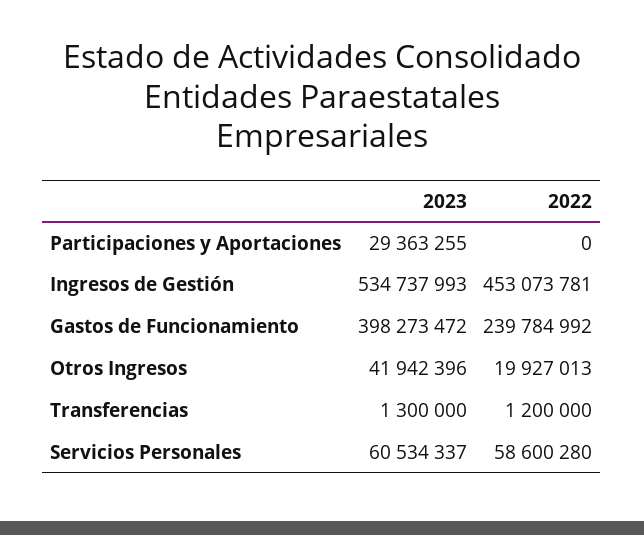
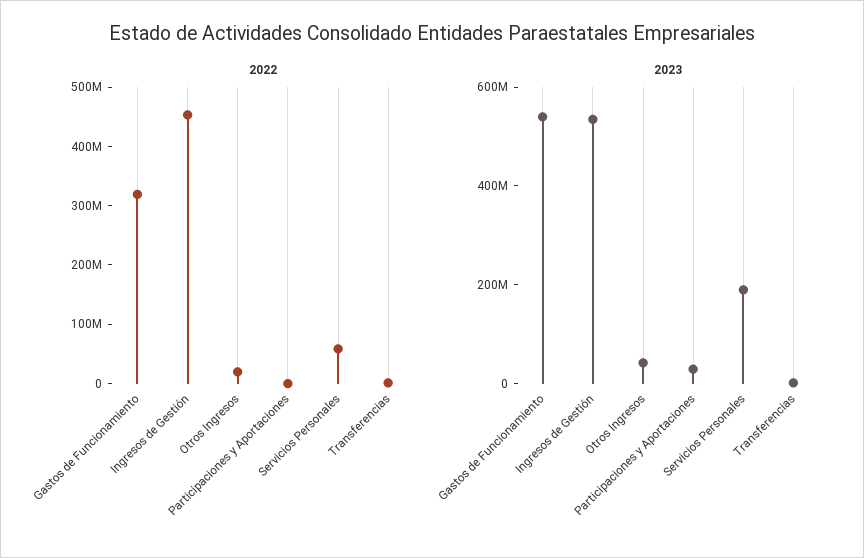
  {
    "2023": {
      "Participaciones y Aportaciones": 29363255,
      "Ingresos de Gestión": 534737993,
-     "Gastos de Funcionamiento": 398273472,
+     "Gastos de Funcionamiento": 550000000,
      "Otros Ingresos": 41942396,
      "Transferencias": 1300000,
-     "Servicios Personales": 60534337
+     "Servicios Personales": 200000000
    },
    "2022": {
      "Participaciones y Aportaciones": 0,
      "Ingresos de Gestión": 453073781,
-     "Gastos de Funcionamiento": 239784992,
+     "Gastos de Funcionamiento": 320000000,
      "Otros Ingresos": 19927013,
      "Transferencias": 1200000,
      "Servicios Personales": 58600280
    }
  }

